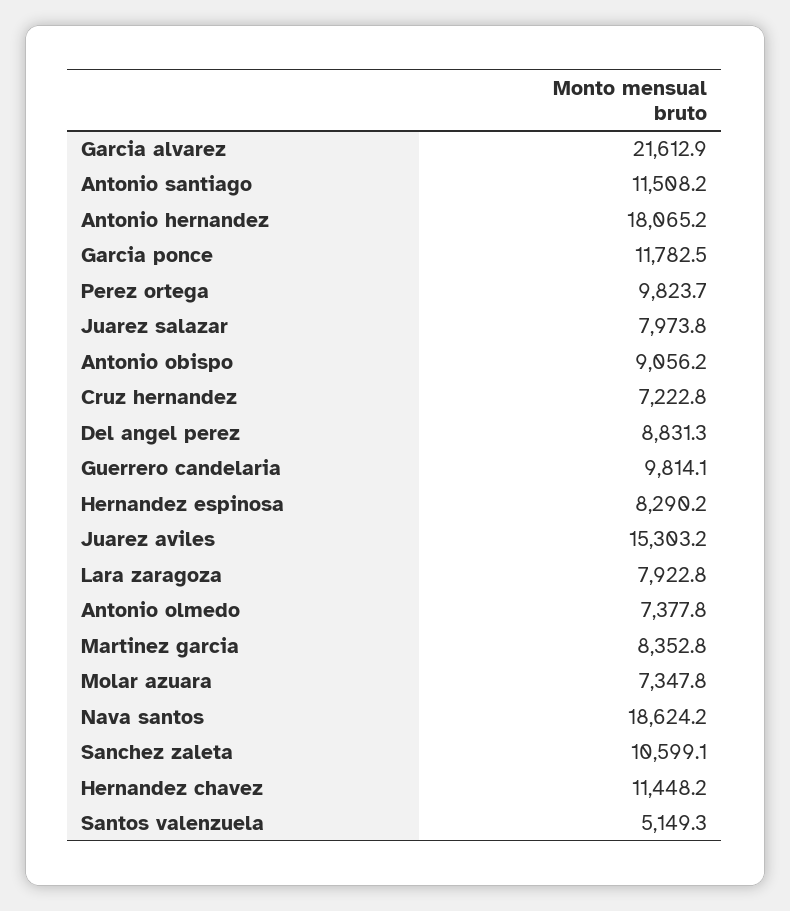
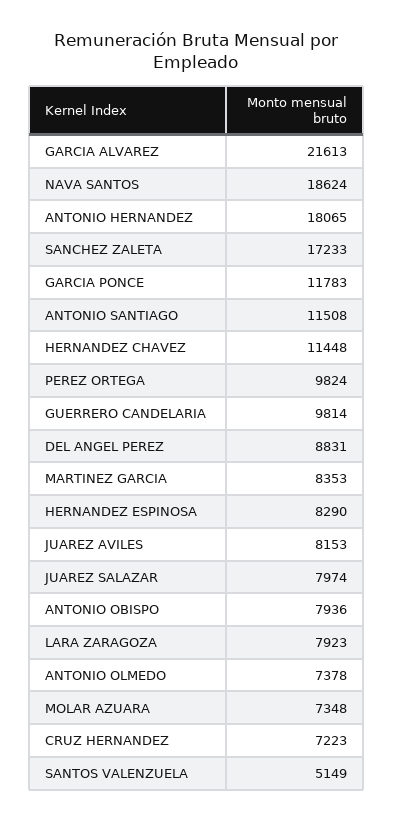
  {
    "Garcia alvarez": 21612.9,
    "Antonio santiago": 11508.2,
    "Antonio hernandez": 18065.2,
    "Garcia ponce": 11782.5,
    "Perez ortega": 9823.7,
    "Juarez salazar": 7973.8,
-   "Antonio obispo": 9056.2,
+   "Antonio obispo": 7936,
    "Cruz hernandez": 7222.8,
    "Del angel perez": 8831.3,
    "Guerrero candelaria": 9814.1,
    "Hernandez espinosa": 8290.2,
-   "Juarez aviles": 15303.2,
+   "Juarez aviles": 8153,
    "Lara zaragoza": 7922.8,
    "Antonio olmedo": 7377.8,
    "Martinez garcia": 8352.8,
    "Molar azuara": 7347.8,
    "Nava santos": 18624.2,
-   "Sanchez zaleta": 10599.1,
+   "Sanchez zaleta": 17233,
    "Hernandez chavez": 11448.2,
    "Santos valenzuela": 5149.3
  }

